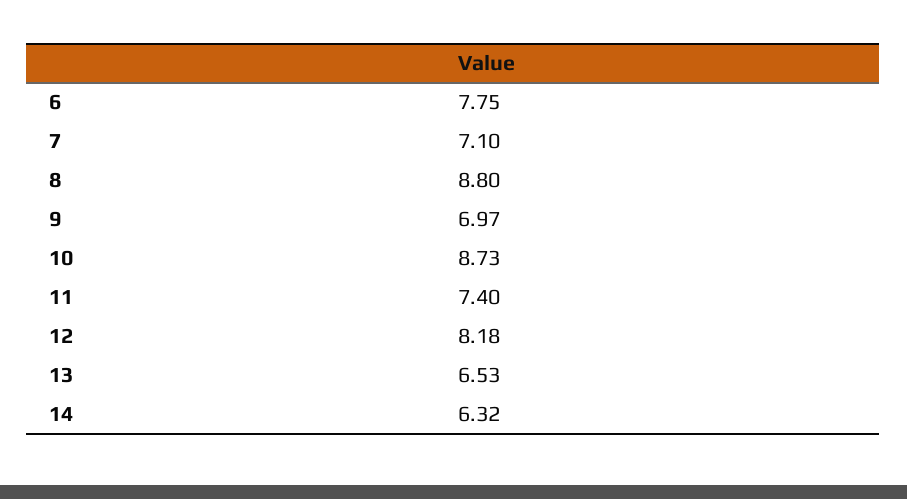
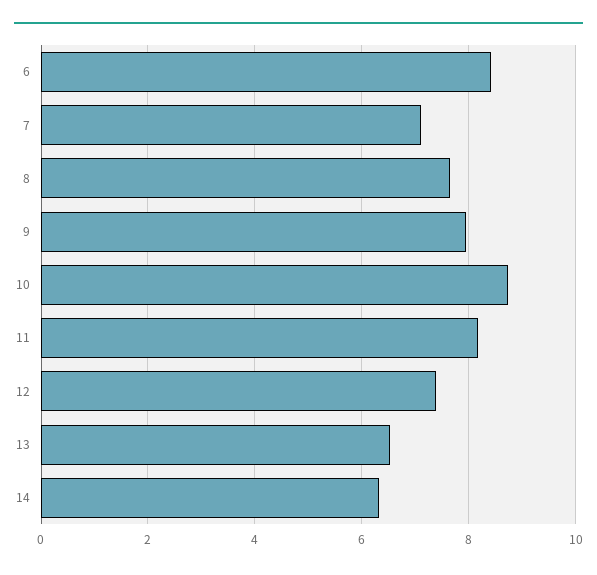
  {
-   "6": 7.75,
+   "6": 8.4,
    "7": 7.1,
-   "8": 8.8,
+   "8": 7.6,
-   "9": 6.97,
+   "9": 8,
    "10": 8.73,
-   "11": 7.4,
+   "11": 8.2,
-   "12": 8.18,
+   "12": 7.4,
    "13": 6.53,
    "14": 6.32
  }

